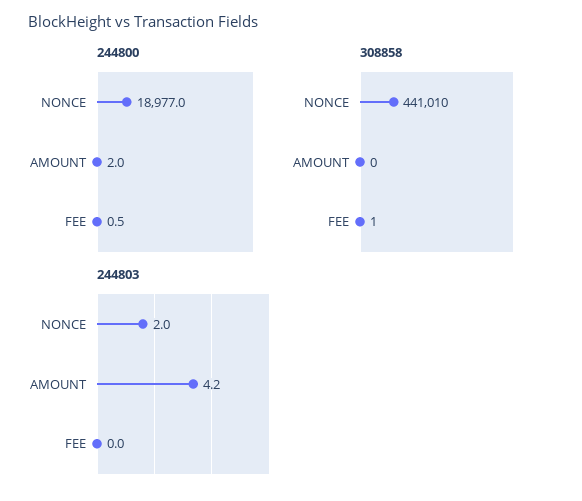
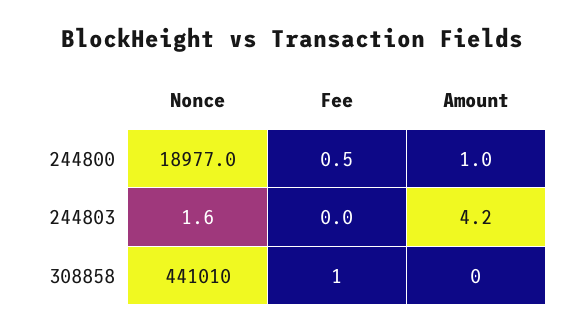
  {
    "244800": {
      "NONCE": 18977,
-     "AMOUNT": 2,
+     "AMOUNT": 1,
      "FEE": 0.5
    },
    "308858": {
      "NONCE": 441010,
      "AMOUNT": 0,
      "FEE": 1
    },
    "244803": {
-     "NONCE": 2,
+     "NONCE": 1.6,
      "AMOUNT": 4.2,
      "FEE": 0
    }
  }

